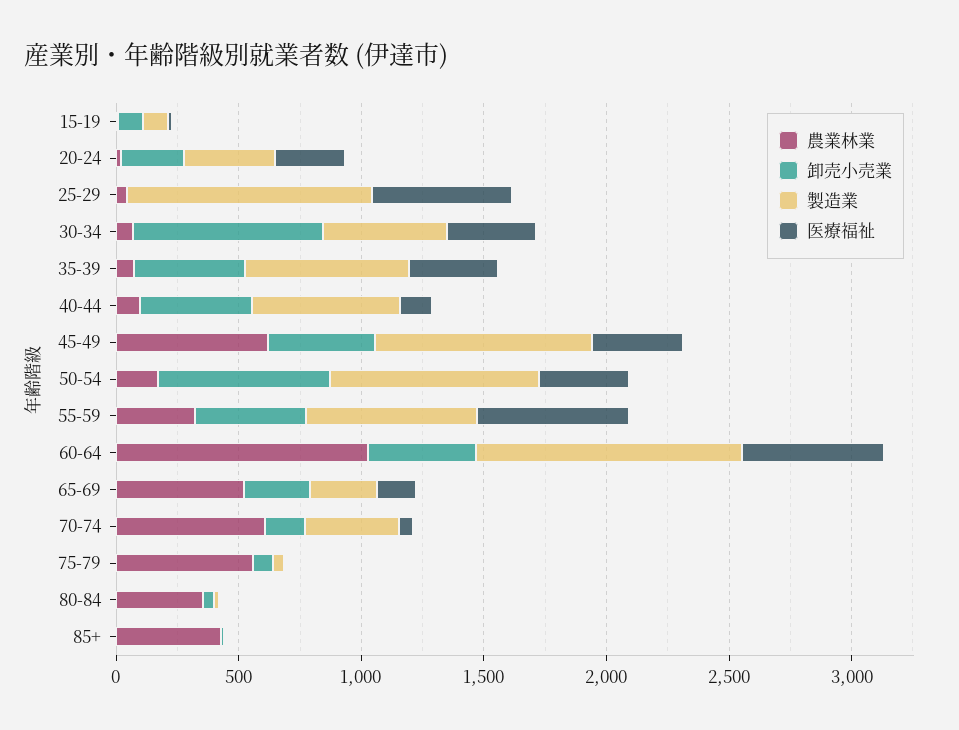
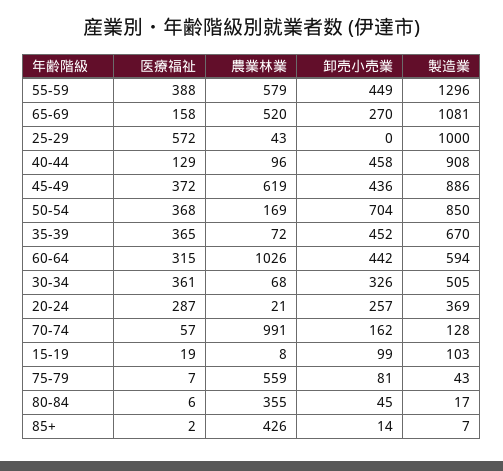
  {
    "農業林業": {
      "15-19": 8,
      "20-24": 21,
      "25-29": 43,
      "30-34": 68,
      "35-39": 72,
      "40-44": 96,
      "45-49": 619,
      "50-54": 169,
-     "55-59": 300,
+     "55-59": 579,
      "60-64": 1026,
      "65-69": 520,
-     "70-74": 600,
+     "70-74": 991,
      "75-79": 559,
      "80-84": 355,
      "85+": 426
    },
    "卸売小売業": {
      "15-19": 99,
      "20-24": 257,
      "25-29": 0,
-     "30-34": 800,
+     "30-34": 326,
      "35-39": 452,
      "40-44": 458,
      "45-49": 436,
      "50-54": 704,
      "55-59": 449,
      "60-64": 442,
      "65-69": 270,
      "70-74": 162,
      "75-79": 81,
      "80-84": 45,
      "85+": 14
    },
    "製造業": {
      "15-19": 103,
      "20-24": 369,
      "25-29": 1000,
      "30-34": 505,
      "35-39": 670,
-     "40-44": 600,
+     "40-44": 908,
      "45-49": 886,
      "50-54": 850,
-     "55-59": 700,
+     "55-59": 1296,
-     "60-64": 1100,
+     "60-64": 594,
-     "65-69": 300,
+     "65-69": 1081,
-     "70-74": 400,
+     "70-74": 128,
      "75-79": 43,
      "80-84": 17,
      "85+": 7
    },
    "医療福祉": {
      "15-19": 19,
      "20-24": 287,
      "25-29": 572,
      "30-34": 361,
      "35-39": 365,
      "40-44": 129,
      "45-49": 372,
      "50-54": 368,
-     "55-59": 600,
+     "55-59": 388,
-     "60-64": 600,
+     "60-64": 315,
      "65-69": 158,
      "70-74": 57,
      "75-79": 7,
      "80-84": 6,
      "85+": 2
    }
  }

